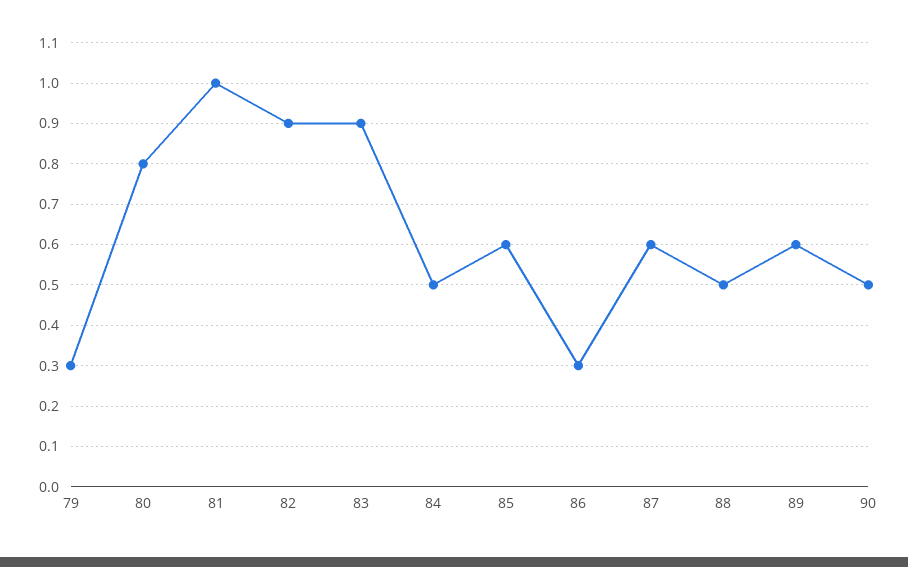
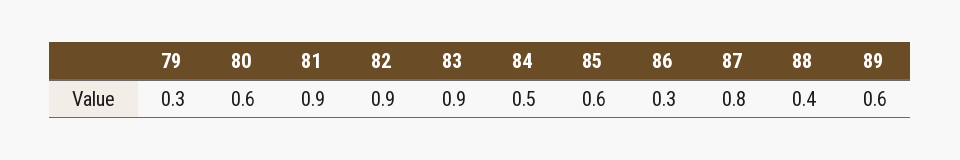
  {
    "79": 0.3,
-   "80": 0.8,
+   "80": 0.6,
-   "81": 1,
+   "81": 0.9,
    "82": 0.9,
    "83": 0.9,
    "84": 0.5,
    "85": 0.6,
    "86": 0.3,
-   "87": 0.6,
+   "87": 0.8,
-   "88": 0.5,
+   "88": 0.4,
-   "89": 0.6,
+   "89": 0.6
-   "90": 0.5
  }

